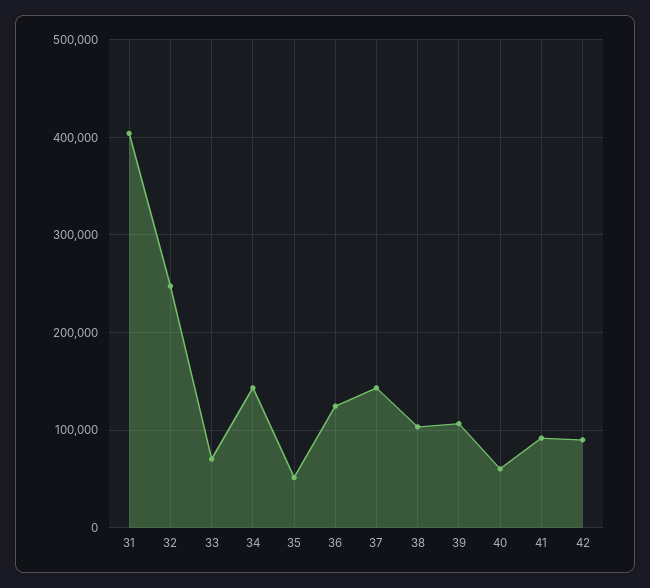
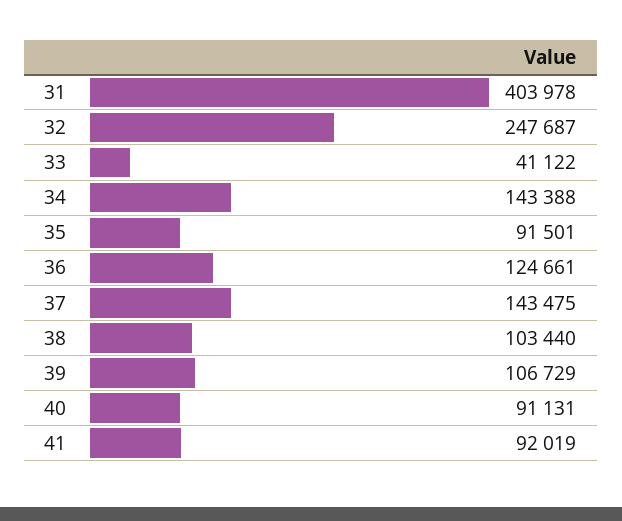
  {
    "31": 403978,
    "32": 247687,
-   "33": 70000,
+   "33": 41122,
    "34": 143388,
-   "35": 50000,
+   "35": 91501,
    "36": 124661,
    "37": 143475,
    "38": 103440,
    "39": 106729,
-   "40": 60000,
+   "40": 91131,
-   "41": 92019,
+   "41": 92019
-   "42": 90000
  }

